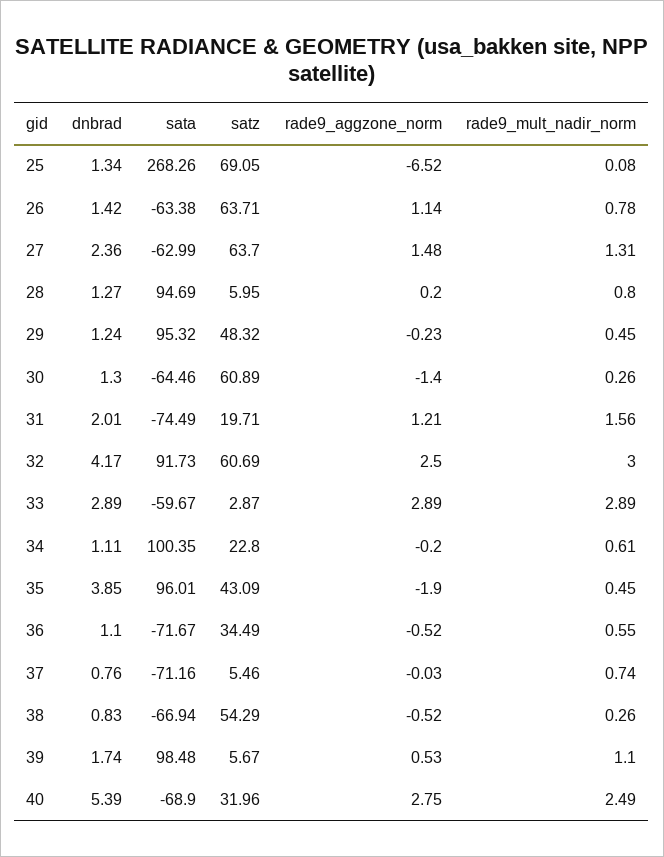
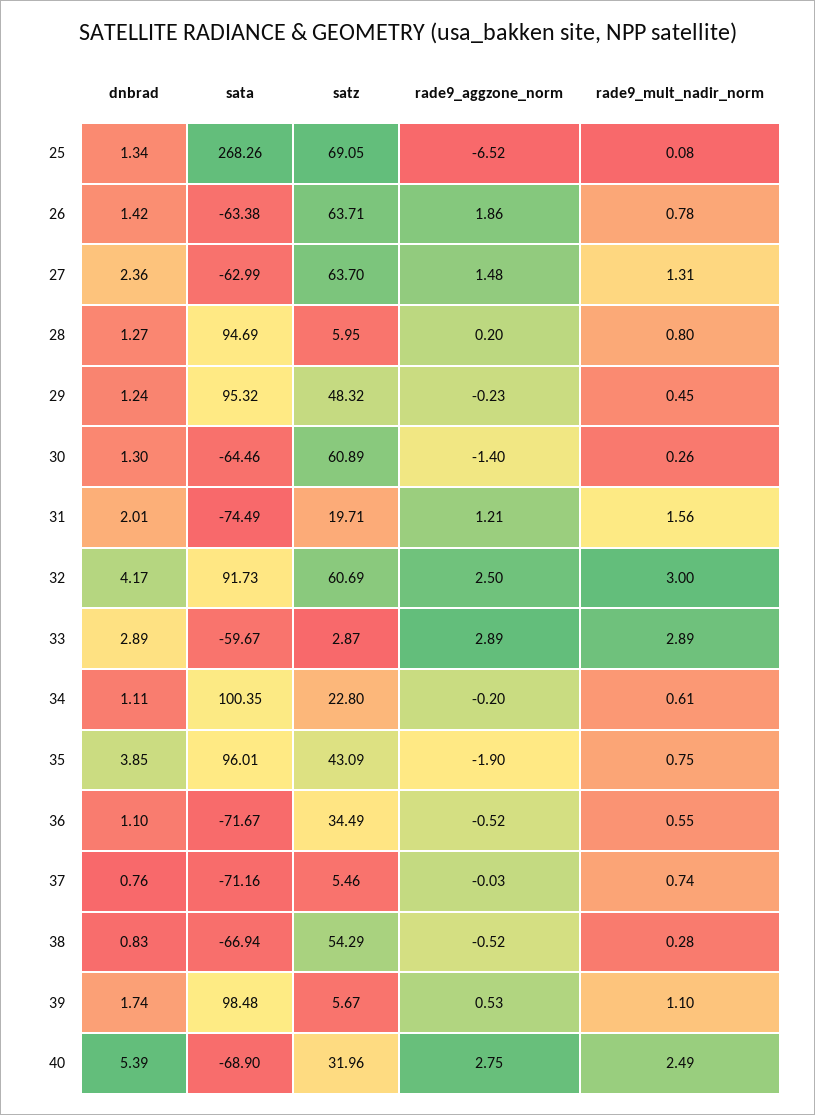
  {
    "dnbrad": {
      "25": 1.34,
      "26": 1.42,
      "27": 2.36,
      "28": 1.27,
      "29": 1.24,
      "30": 1.3,
      "31": 2.01,
      "32": 4.17,
      "33": 2.89,
      "34": 1.11,
      "35": 3.85,
      "36": 1.1,
      "37": 0.76,
      "38": 0.83,
      "39": 1.74,
      "40": 5.39
    },
    "sata": {
      "25": 268.26,
      "26": -63.38,
      "27": -62.99,
      "28": 94.69,
      "29": 95.32,
      "30": -64.46,
      "31": -74.49,
      "32": 91.73,
      "33": -59.67,
      "34": 100.35,
      "35": 96.01,
      "36": -71.67,
      "37": -71.16,
      "38": -66.94,
      "39": 98.48,
      "40": -68.9
    },
    "satz": {
      "25": 69.05,
      "26": 63.71,
      "27": 63.7,
      "28": 5.95,
      "29": 48.32,
      "30": 60.89,
      "31": 19.71,
      "32": 60.69,
      "33": 2.87,
      "34": 22.8,
      "35": 43.09,
      "36": 34.49,
      "37": 5.46,
      "38": 54.29,
      "39": 5.67,
      "40": 31.96
    },
    "rade9_aggzone_norm": {
      "25": -6.52,
-     "26": 1.14,
+     "26": 1.86,
      "27": 1.48,
      "28": 0.2,
      "29": -0.23,
      "30": -1.4,
      "31": 1.21,
      "32": 2.5,
      "33": 2.89,
      "34": -0.2,
      "35": -1.9,
      "36": -0.52,
      "37": -0.03,
      "38": -0.52,
      "39": 0.53,
      "40": 2.75
    },
    "rade9_mult_nadir_norm": {
      "25": 0.08,
      "26": 0.78,
      "27": 1.31,
      "28": 0.8,
      "29": 0.45,
      "30": 0.26,
      "31": 1.56,
      "32": 3,
      "33": 2.89,
      "34": 0.61,
-     "35": 0.45,
+     "35": 0.75,
      "36": 0.55,
      "37": 0.74,
-     "38": 0.26,
+     "38": 0.28,
      "39": 1.1,
      "40": 2.49
    }
  }

